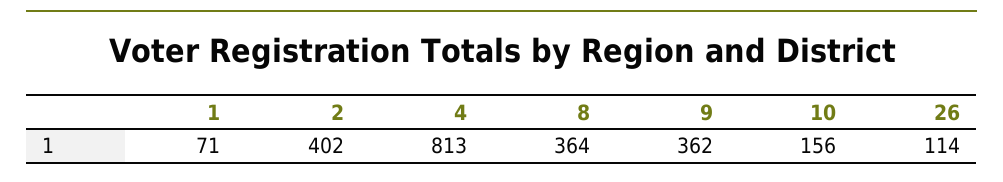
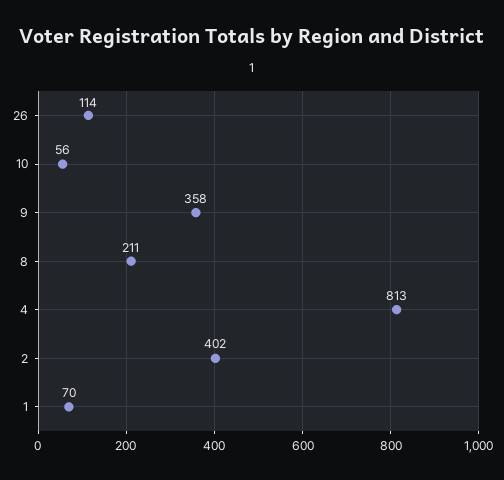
  {
-   "1": 71,
+   "1": 70,
    "2": 402,
    "4": 813,
-   "8": 364,
+   "8": 211,
-   "9": 362,
+   "9": 358,
-   "10": 156,
+   "10": 56,
    "26": 114
  }

